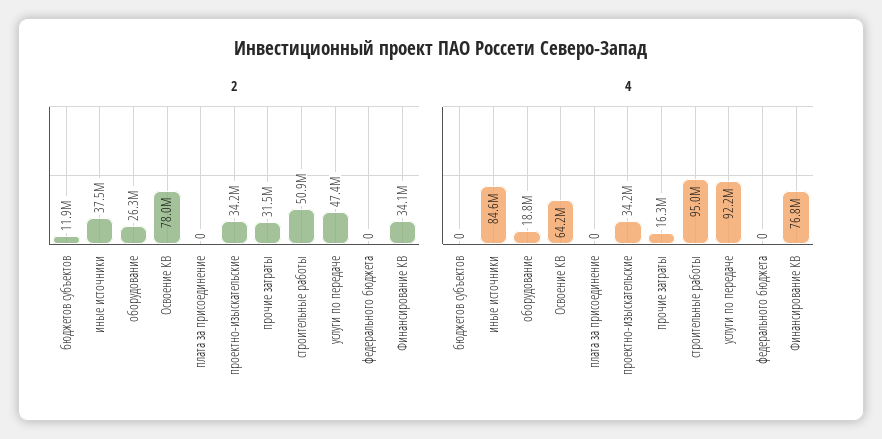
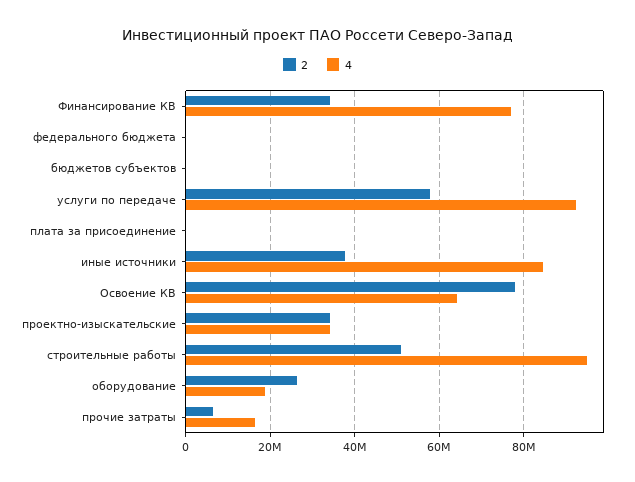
  {
    "2": {
-     "бюджетов субъектов": 11900000,
+     "бюджетов субъектов": 0,
      "иные источники": 37500000,
      "оборудование": 26300000,
      "Освоение КВ": 78000000,
      "плата за присоединение": 0,
      "проектно-изыскательские": 34200000,
-     "прочие затраты": 31500000,
+     "прочие затраты": 6000000,
      "строительные работы": 50900000,
-     "услуги пo передаче": 47400000,
+     "услуги пo передаче": 58000000,
      "федерального бюджета": 0,
      "Финансирование КВ": 34100000
    },
    "4": {
      "бюджетов субъектов": 0,
      "иные источники": 84600000,
      "оборудование": 18800000,
      "Освоение КВ": 64200000,
      "плата за присоединение": 0,
      "проектно-изыскательские": 34200000,
      "прочие затраты": 16300000,
      "строительные работы": 95000000,
      "услуги пo передаче": 92200000,
      "федерального бюджета": 0,
      "Финансирование КВ": 76800000
    }
  }

